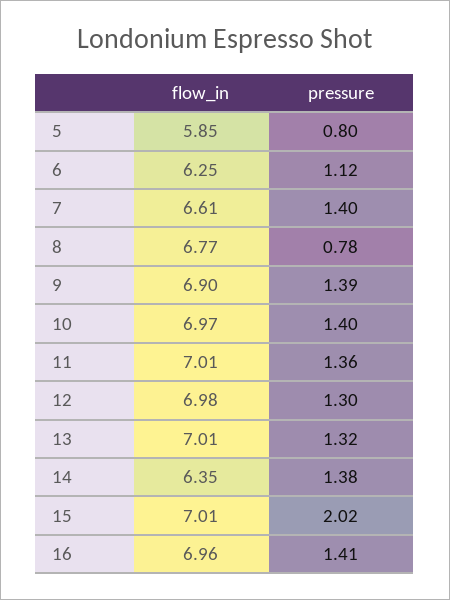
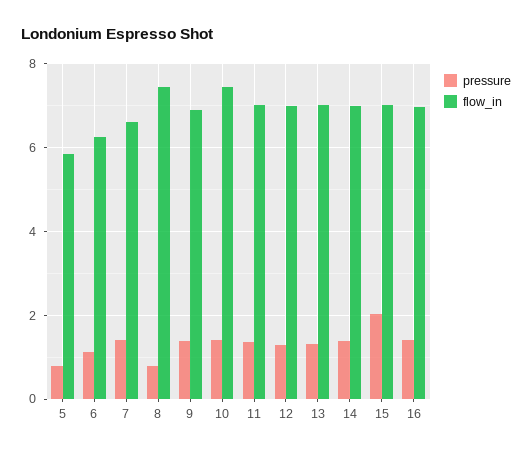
  {
    "flow_in": {
      "5": 5.85,
      "6": 6.25,
      "7": 6.61,
-     "8": 6.77,
+     "8": 7.4,
      "9": 6.9,
-     "10": 6.97,
+     "10": 7.4,
      "11": 7.01,
      "12": 6.98,
      "13": 7.01,
-     "14": 6.35,
+     "14": 7,
      "15": 7.01,
      "16": 6.96
    },
    "pressure": {
      "5": 0.8,
      "6": 1.12,
      "7": 1.4,
      "8": 0.78,
      "9": 1.39,
      "10": 1.4,
      "11": 1.36,
      "12": 1.3,
      "13": 1.32,
      "14": 1.38,
      "15": 2.02,
      "16": 1.41
    }
  }

